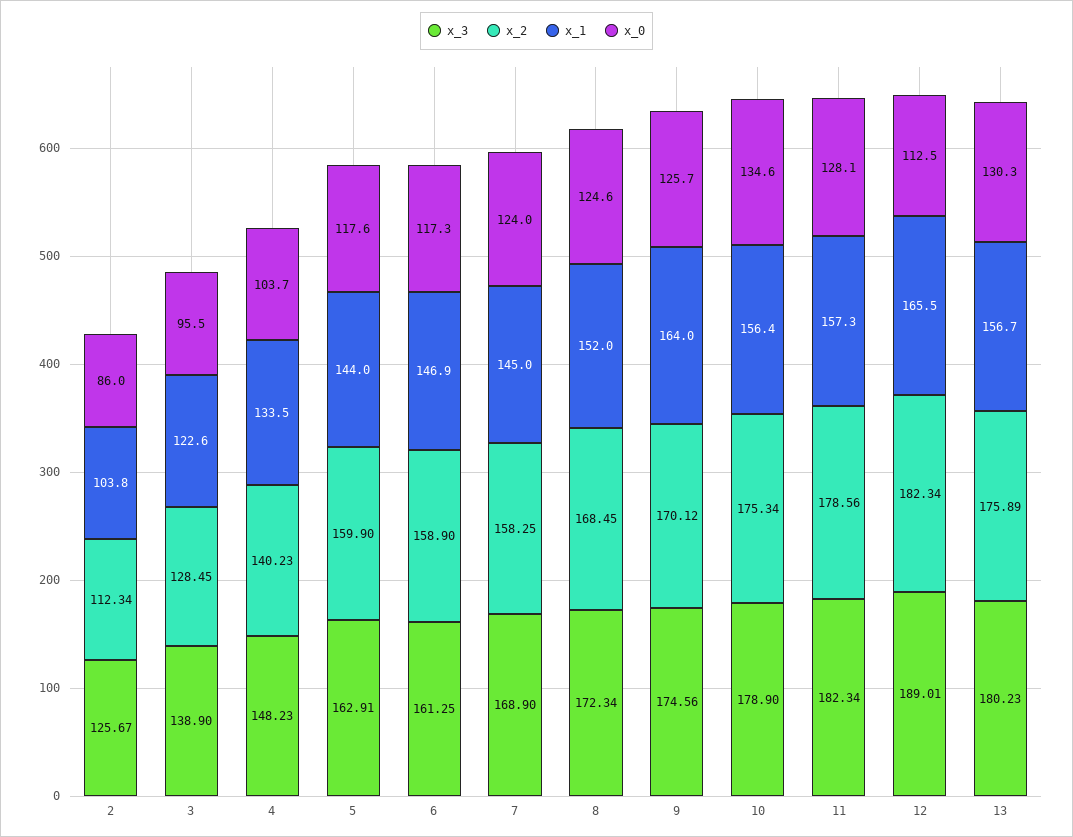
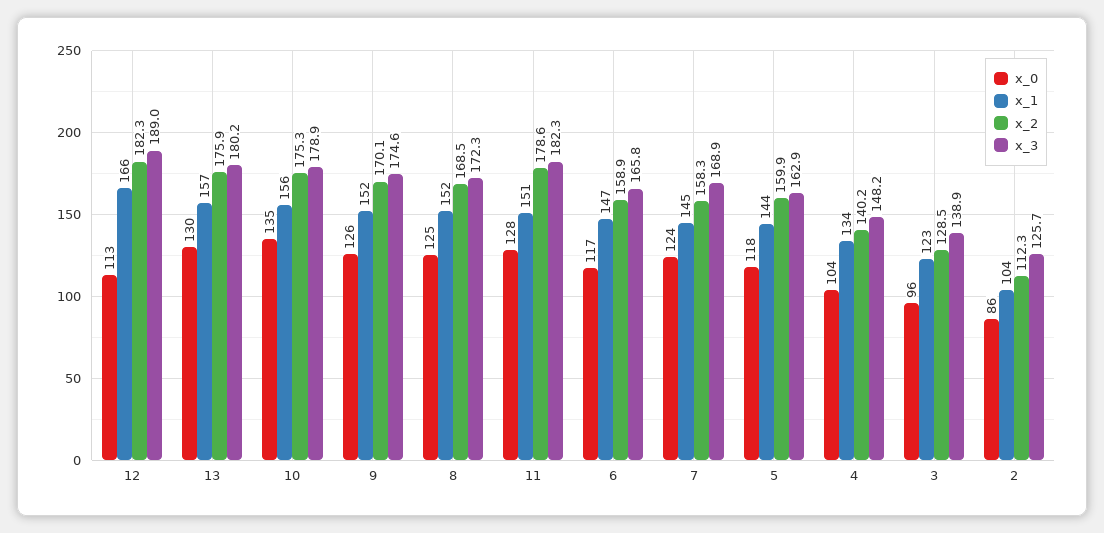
  {
    "x_3": {
      "2": 125.67,
      "3": 138.9,
      "4": 148.23,
      "5": 162.91,
-     "6": 161.25,
+     "6": 165.8,
      "7": 168.9,
      "8": 172.34,
      "9": 174.56,
      "10": 178.9,
      "11": 182.34,
      "12": 189.01,
      "13": 180.23
    },
    "x_2": {
      "2": 112.34,
      "3": 128.45,
      "4": 140.23,
      "5": 159.9,
      "6": 158.9,
      "7": 158.25,
      "8": 168.45,
      "9": 170.12,
      "10": 175.34,
      "11": 178.56,
      "12": 182.34,
      "13": 175.89
    },
    "x_1": {
      "2": 103.8,
      "3": 122.6,
      "4": 133.5,
      "5": 144,
      "6": 146.9,
      "7": 145,
      "8": 152,
-     "9": 164,
+     "9": 152,
      "10": 156.4,
-     "11": 157.3,
+     "11": 151,
      "12": 165.5,
      "13": 156.7
    },
    "x_0": {
      "2": 86,
      "3": 95.5,
      "4": 103.7,
      "5": 117.6,
      "6": 117.3,
      "7": 124,
      "8": 124.6,
      "9": 125.7,
      "10": 134.6,
      "11": 128.1,
      "12": 112.5,
      "13": 130.3
    }
  }

